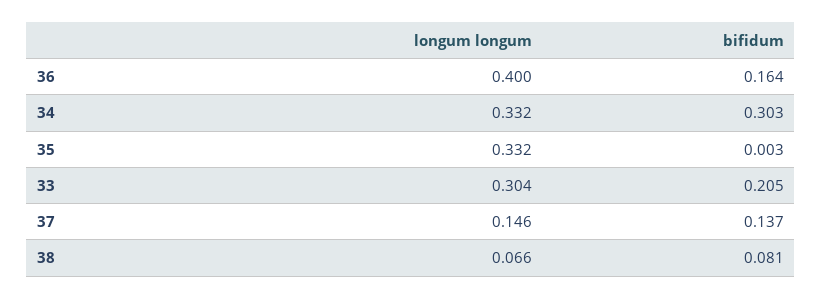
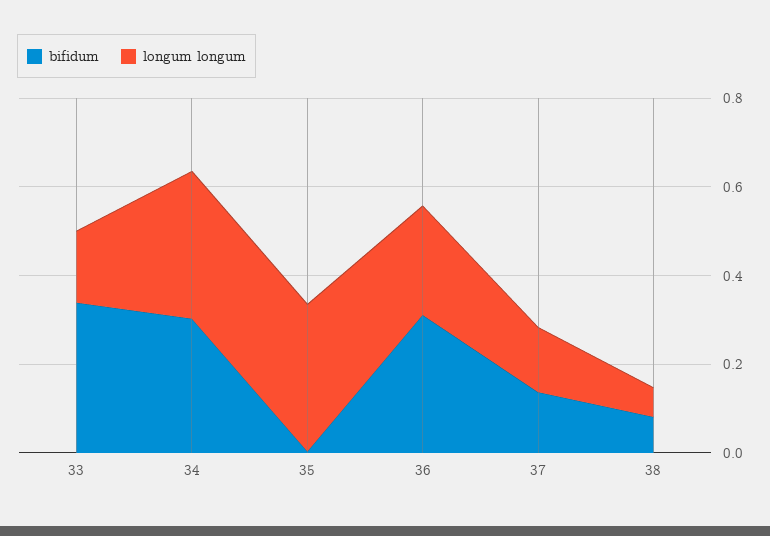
  {
    "longum longum": {
-     "36": 0.4,
+     "36": 0.25,
      "34": 0.332,
      "35": 0.332,
-     "33": 0.304,
+     "33": 0.15,
      "37": 0.146,
      "38": 0.066
    },
    "bifidum": {
-     "36": 0.164,
+     "36": 0.3,
      "34": 0.303,
      "35": 0.003,
-     "33": 0.205,
+     "33": 0.35,
      "37": 0.137,
      "38": 0.081
    }
  }

